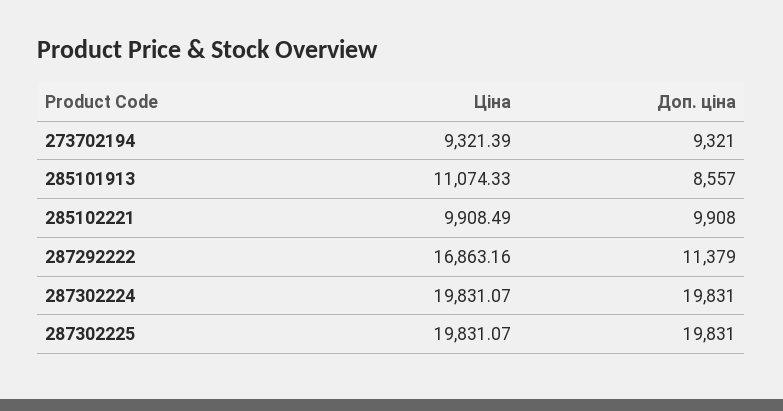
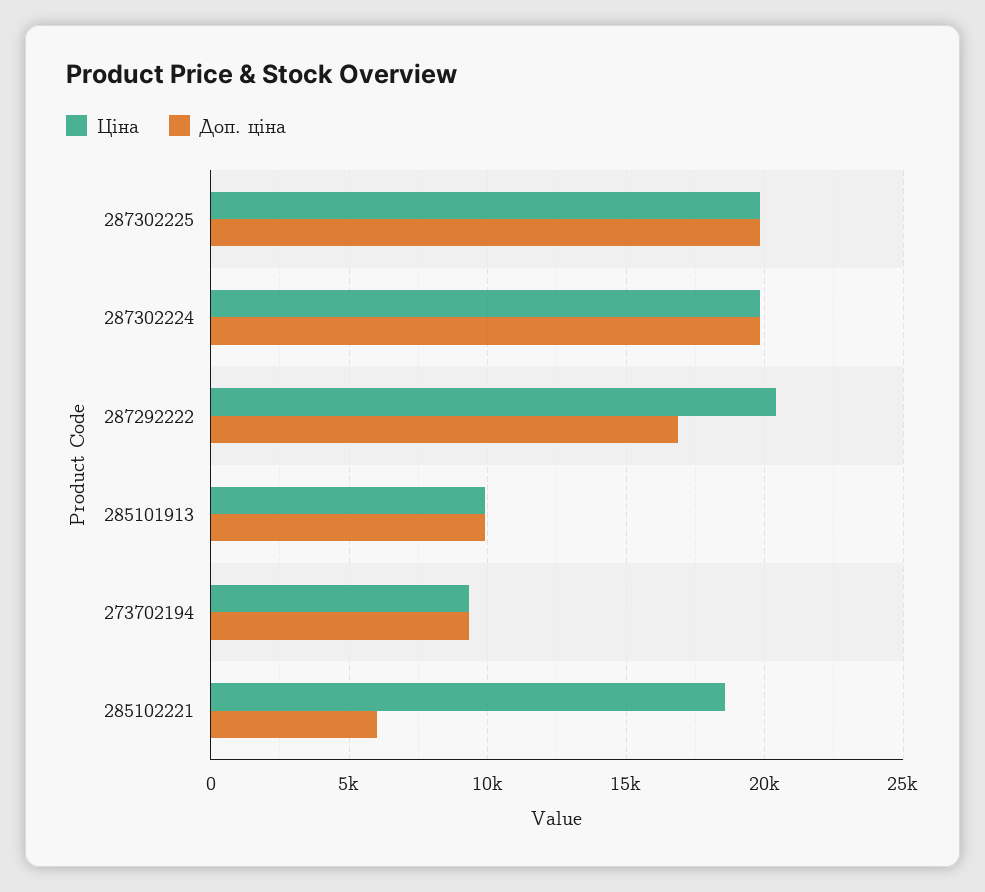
  {
    "Ціна": {
      "273702194": 9321.39,
-     "285101913": 11074.33,
+     "285101913": 10000,
-     "285102221": 9908.49,
+     "285102221": 18500,
-     "287292222": 16863.16,
+     "287292222": 20500,
      "287302224": 19831.07,
      "287302225": 19831.07
    },
    "Доп. ціна": {
      "273702194": 9321,
-     "285101913": 8557,
+     "285101913": 10000,
-     "285102221": 9908,
+     "285102221": 6000,
-     "287292222": 11379,
+     "287292222": 17000,
      "287302224": 19831,
      "287302225": 19831
    }
  }

